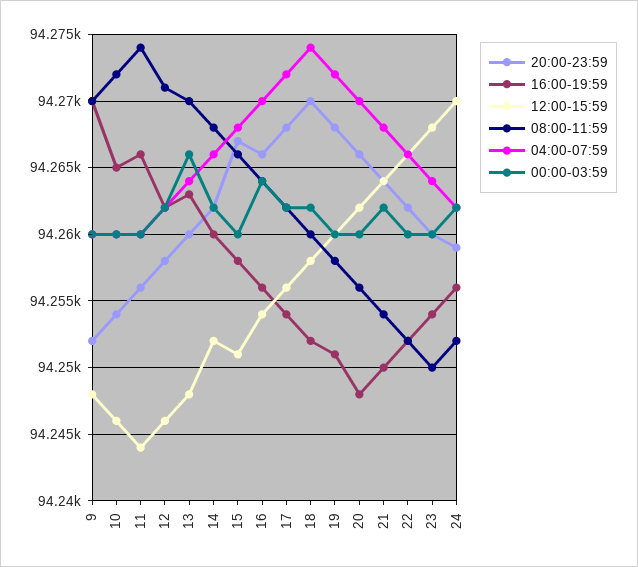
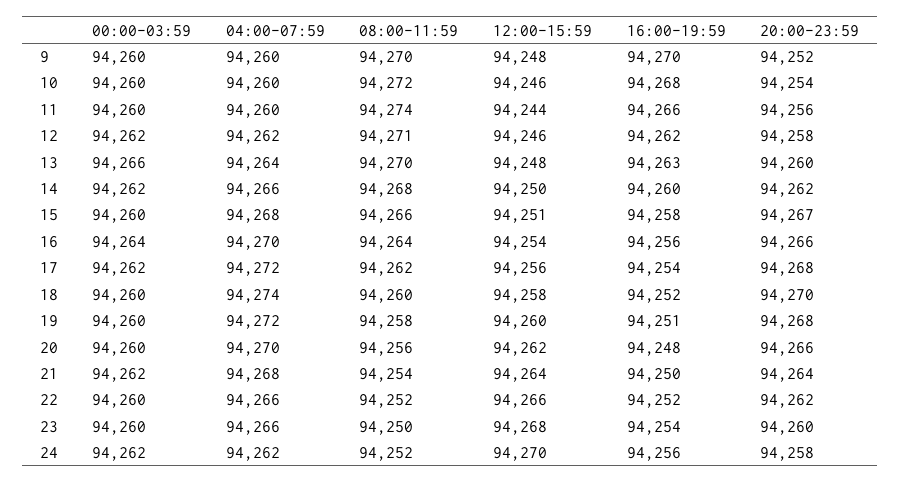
  {
    "20:00-23:59": {
      "9": 94252,
      "10": 94254,
      "11": 94256,
      "12": 94258,
      "13": 94260,
      "14": 94262,
      "15": 94267,
      "16": 94266,
      "17": 94268,
      "18": 94270,
      "19": 94268,
      "20": 94266,
      "21": 94264,
      "22": 94262,
      "23": 94260,
-     "24": 94259
+     "24": 94258
    },
    "16:00-19:59": {
      "9": 94270,
-     "10": 94265,
+     "10": 94268,
      "11": 94266,
      "12": 94262,
      "13": 94263,
      "14": 94260,
      "15": 94258,
      "16": 94256,
      "17": 94254,
      "18": 94252,
      "19": 94251,
      "20": 94248,
      "21": 94250,
      "22": 94252,
      "23": 94254,
      "24": 94256
    },
    "12:00-15:59": {
      "9": 94248,
      "10": 94246,
      "11": 94244,
      "12": 94246,
      "13": 94248,
-     "14": 94252,
+     "14": 94250,
      "15": 94251,
      "16": 94254,
      "17": 94256,
      "18": 94258,
      "19": 94260,
      "20": 94262,
      "21": 94264,
      "22": 94266,
      "23": 94268,
      "24": 94270
    },
    "08:00-11:59": {
      "9": 94270,
      "10": 94272,
      "11": 94274,
      "12": 94271,
      "13": 94270,
      "14": 94268,
      "15": 94266,
      "16": 94264,
      "17": 94262,
      "18": 94260,
      "19": 94258,
      "20": 94256,
      "21": 94254,
      "22": 94252,
      "23": 94250,
      "24": 94252
    },
    "04:00-07:59": {
      "9": 94260,
      "10": 94260,
      "11": 94260,
      "12": 94262,
      "13": 94264,
      "14": 94266,
      "15": 94268,
      "16": 94270,
      "17": 94272,
      "18": 94274,
      "19": 94272,
      "20": 94270,
      "21": 94268,
      "22": 94266,
-     "23": 94264,
+     "23": 94266,
      "24": 94262
    },
    "00:00-03:59": {
      "9": 94260,
      "10": 94260,
      "11": 94260,
      "12": 94262,
      "13": 94266,
      "14": 94262,
      "15": 94260,
      "16": 94264,
      "17": 94262,
-     "18": 94262,
+     "18": 94260,
      "19": 94260,
      "20": 94260,
      "21": 94262,
      "22": 94260,
      "23": 94260,
      "24": 94262
    }
  }

